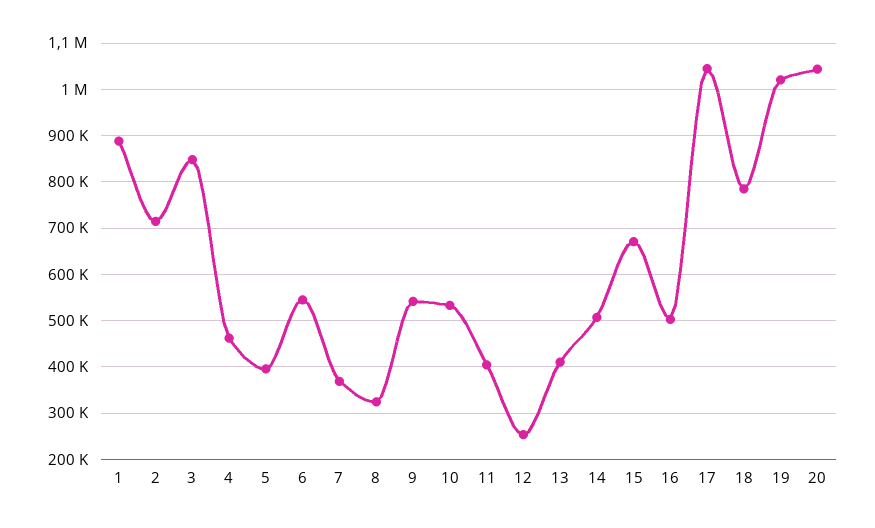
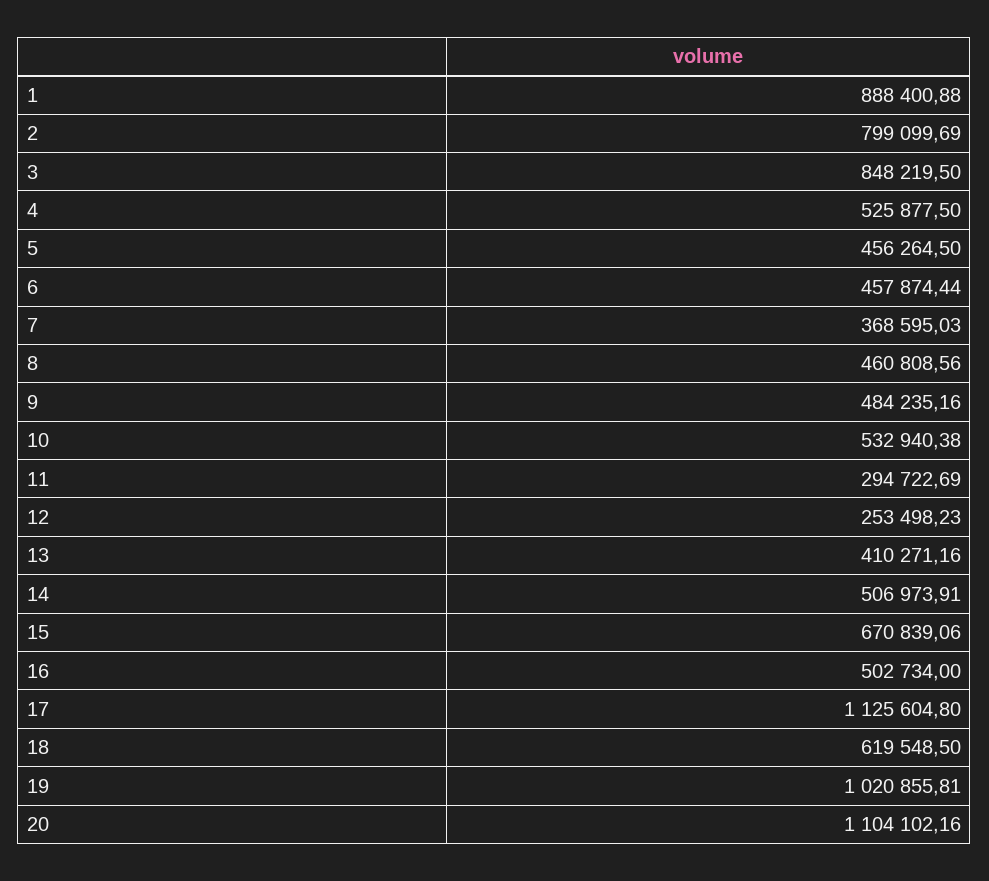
  {
    "1": 888400.88,
-   "2": 720000,
+   "2": 799099.69,
    "3": 848219.5,
-   "4": 460000,
+   "4": 525877.5,
-   "5": 400000,
+   "5": 456264.5,
-   "6": 540000,
+   "6": 457874.44,
    "7": 368595.03,
-   "8": 320000,
+   "8": 460808.56,
-   "9": 540000,
+   "9": 484235.16,
    "10": 532940.38,
-   "11": 400000,
+   "11": 294722.69,
    "12": 253498.23,
    "13": 410271.16,
    "14": 506973.91,
    "15": 670839.06,
    "16": 502734,
-   "17": 1040000,
+   "17": 1125604.8,
-   "18": 780000,
+   "18": 619548.5,
    "19": 1020855.81,
-   "20": 1040000
+   "20": 1104102.16
  }

